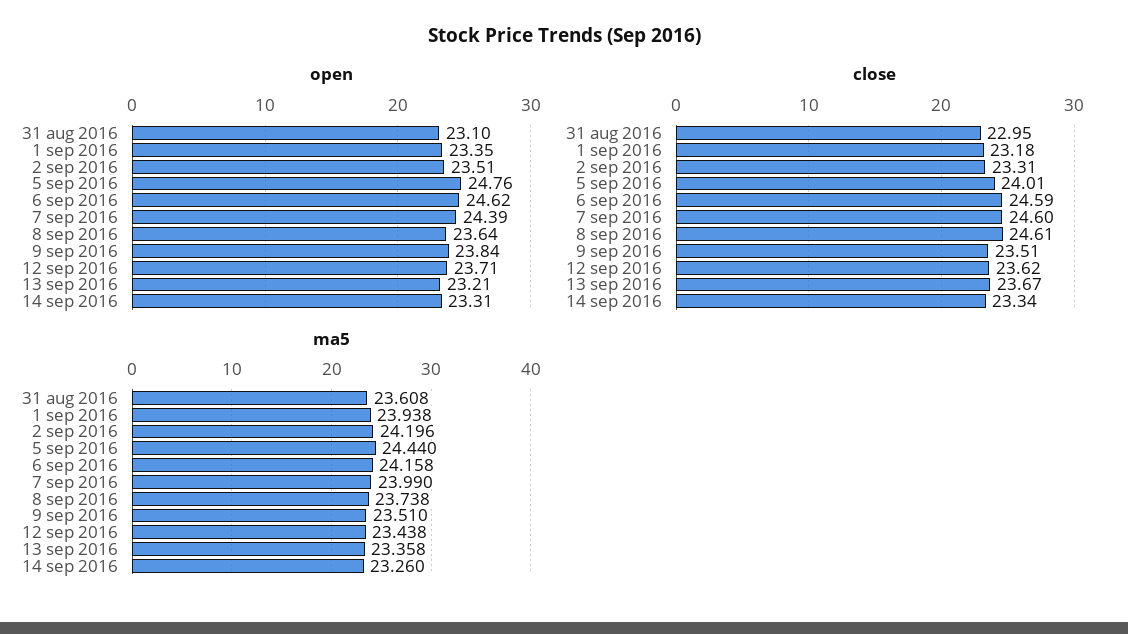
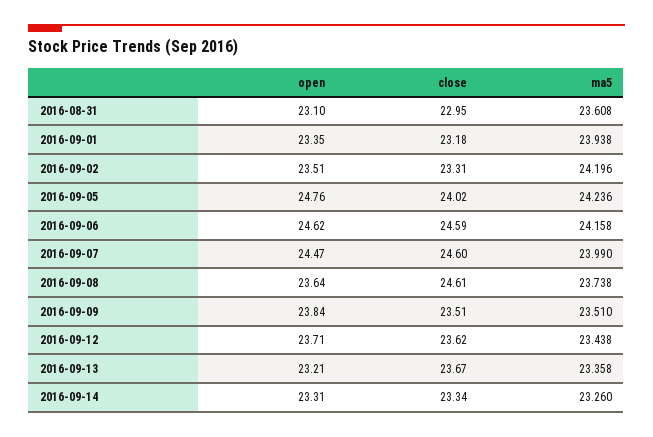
  {
    "open": {
      "31 aug 2016": 23.1,
      "1 sep 2016": 23.35,
      "2 sep 2016": 23.51,
      "5 sep 2016": 24.76,
      "6 sep 2016": 24.62,
-     "7 sep 2016": 24.39,
+     "7 sep 2016": 24.47,
      "8 sep 2016": 23.64,
      "9 sep 2016": 23.84,
      "12 sep 2016": 23.71,
      "13 sep 2016": 23.21,
      "14 sep 2016": 23.31
    },
    "close": {
      "31 aug 2016": 22.95,
      "1 sep 2016": 23.18,
      "2 sep 2016": 23.31,
-     "5 sep 2016": 24.01,
+     "5 sep 2016": 24.02,
      "6 sep 2016": 24.59,
      "7 sep 2016": 24.6,
      "8 sep 2016": 24.61,
      "9 sep 2016": 23.51,
      "12 sep 2016": 23.62,
      "13 sep 2016": 23.67,
      "14 sep 2016": 23.34
    },
    "ma5": {
      "31 aug 2016": 23.608,
      "1 sep 2016": 23.938,
      "2 sep 2016": 24.196,
-     "5 sep 2016": 24.44,
+     "5 sep 2016": 24.236,
      "6 sep 2016": 24.158,
      "7 sep 2016": 23.99,
      "8 sep 2016": 23.738,
      "9 sep 2016": 23.51,
      "12 sep 2016": 23.438,
      "13 sep 2016": 23.358,
      "14 sep 2016": 23.26
    }
  }

